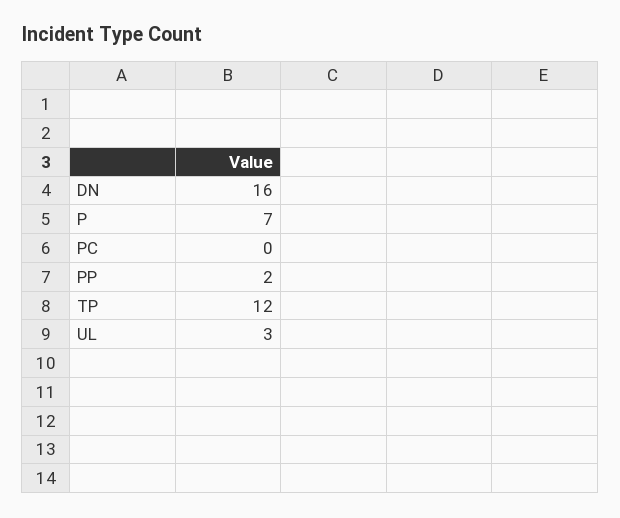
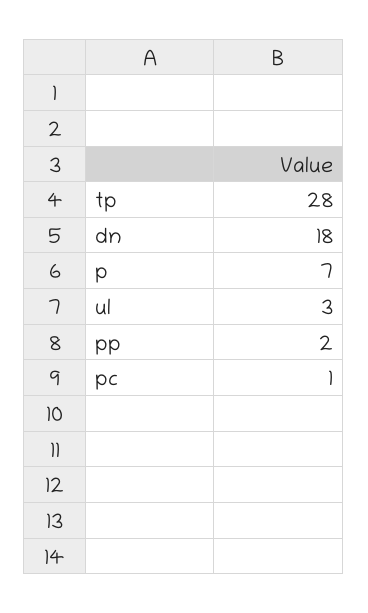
  {
-   "DN": 16,
+   "DN": 18,
    "P": 7,
-   "PC": 0,
+   "PC": 1,
    "PP": 2,
-   "TP": 12,
+   "TP": 28,
    "UL": 3
  }

